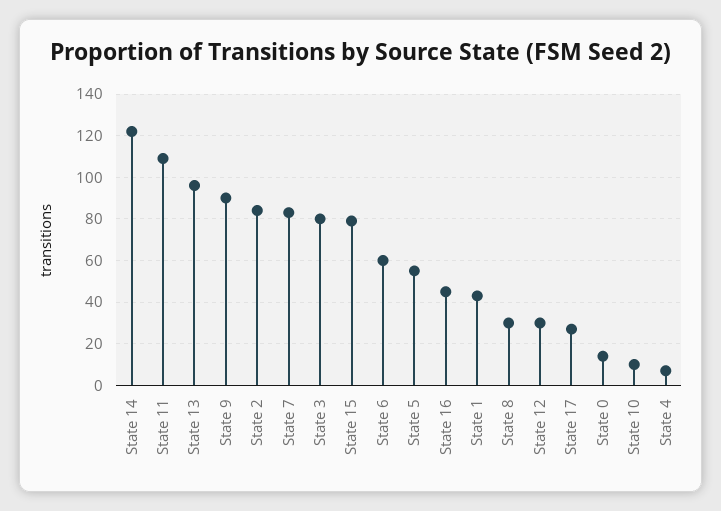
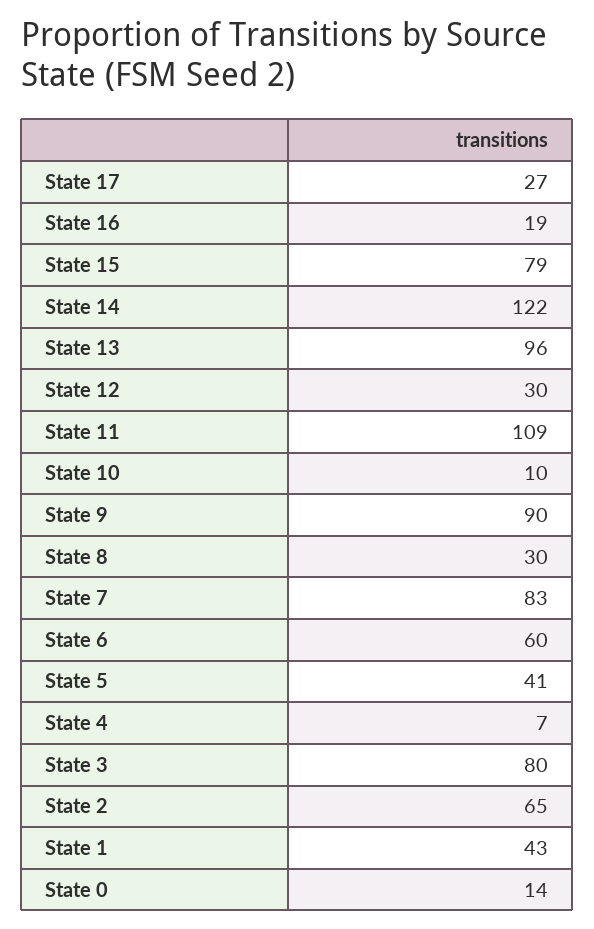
  {
    "State 14": 122,
    "State 11": 109,
    "State 13": 96,
    "State 9": 90,
-   "State 2": 85,
+   "State 2": 65,
    "State 7": 83,
    "State 3": 80,
    "State 15": 79,
    "State 6": 60,
-   "State 5": 55,
+   "State 5": 41,
-   "State 16": 45,
+   "State 16": 19,
    "State 1": 43,
    "State 8": 30,
    "State 12": 30,
    "State 17": 27,
    "State 0": 14,
    "State 10": 10,
    "State 4": 7
  }

